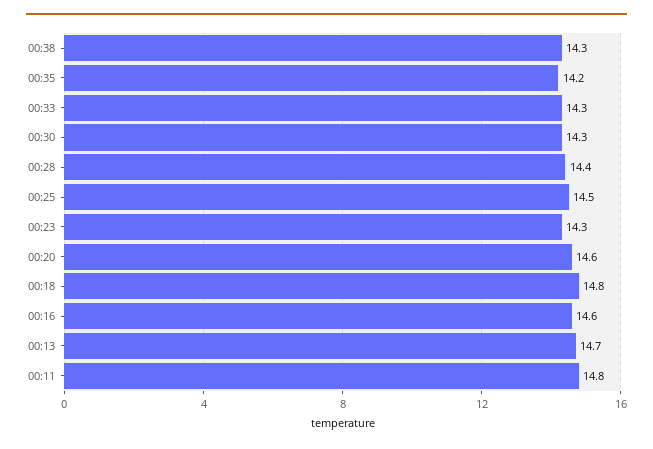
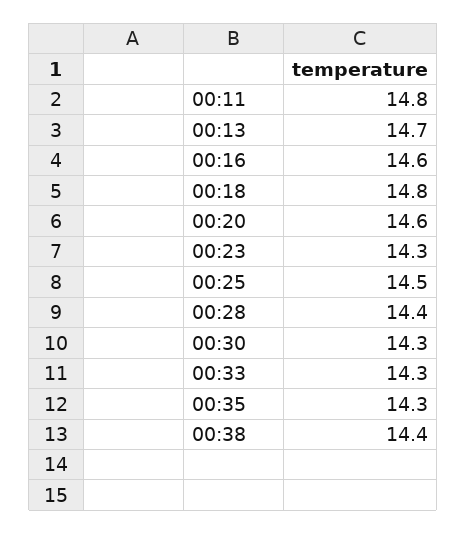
  {
-   "00:38": 14.3,
+   "00:38": 14.4,
-   "00:35": 14.2,
+   "00:35": 14.3,
    "00:33": 14.3,
    "00:30": 14.3,
    "00:28": 14.4,
    "00:25": 14.5,
    "00:23": 14.3,
    "00:20": 14.6,
    "00:18": 14.8,
    "00:16": 14.6,
    "00:13": 14.7,
    "00:11": 14.8
  }

